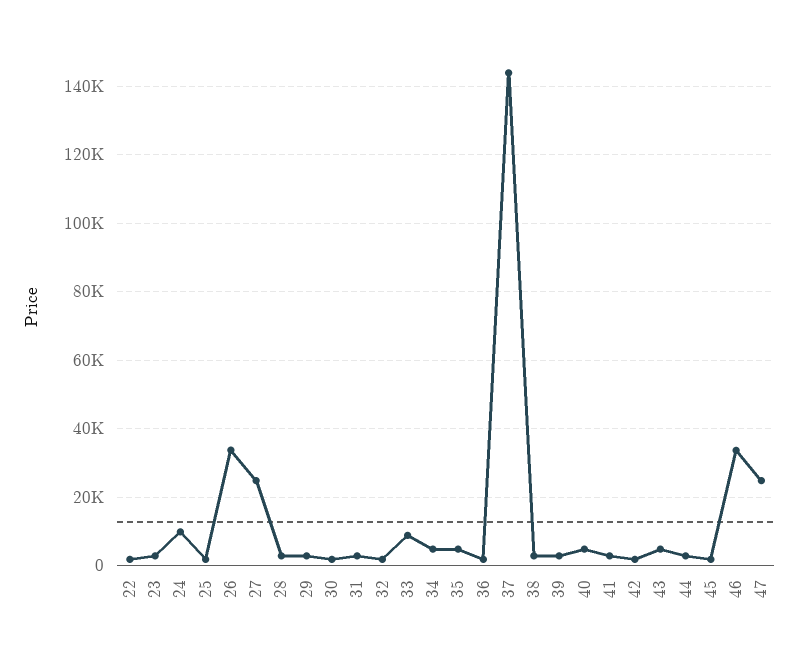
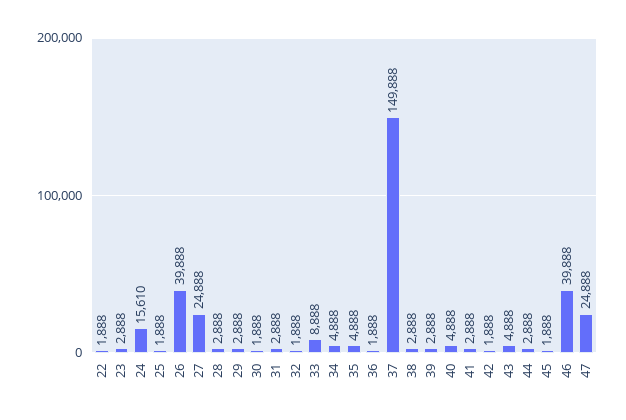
  {
    "22": 1888,
    "23": 2888,
-   "24": 10000,
+   "24": 15610,
    "25": 1888,
-   "26": 34000,
+   "26": 39888,
    "27": 24888,
    "28": 2888,
    "29": 2888,
    "30": 1888,
    "31": 2888,
    "32": 1888,
    "33": 8888,
    "34": 4888,
    "35": 4888,
    "36": 1888,
-   "37": 144000,
+   "37": 149888,
    "38": 2888,
    "39": 2888,
    "40": 4888,
    "41": 2888,
    "42": 1888,
    "43": 4888,
    "44": 2888,
    "45": 1888,
-   "46": 34000,
+   "46": 39888,
    "47": 24888
  }

